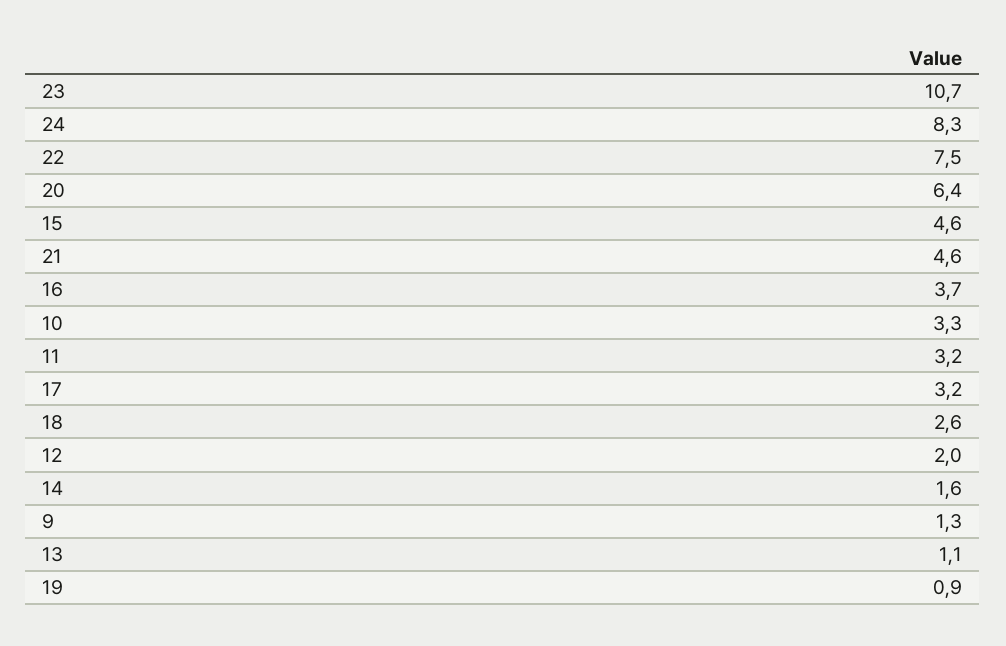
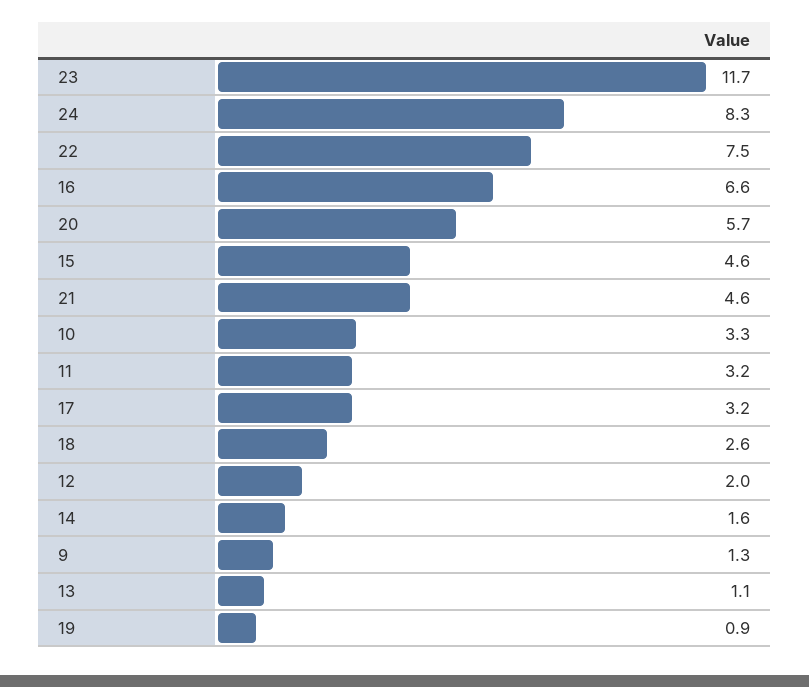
  {
-   "23": 10.7,
+   "23": 11.7,
    "24": 8.3,
    "22": 7.5,
-   "20": 6.4,
+   "20": 5.7,
    "15": 4.6,
    "21": 4.6,
-   "16": 3.7,
+   "16": 6.6,
    "10": 3.3,
    "11": 3.2,
    "17": 3.2,
    "18": 2.6,
    "12": 2,
    "14": 1.6,
    "9": 1.3,
    "13": 1.1,
    "19": 0.9
  }

